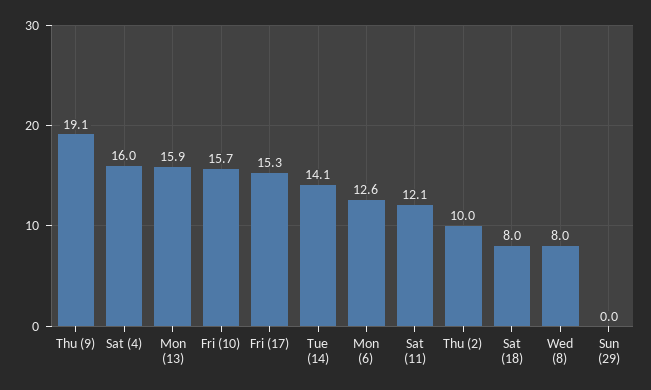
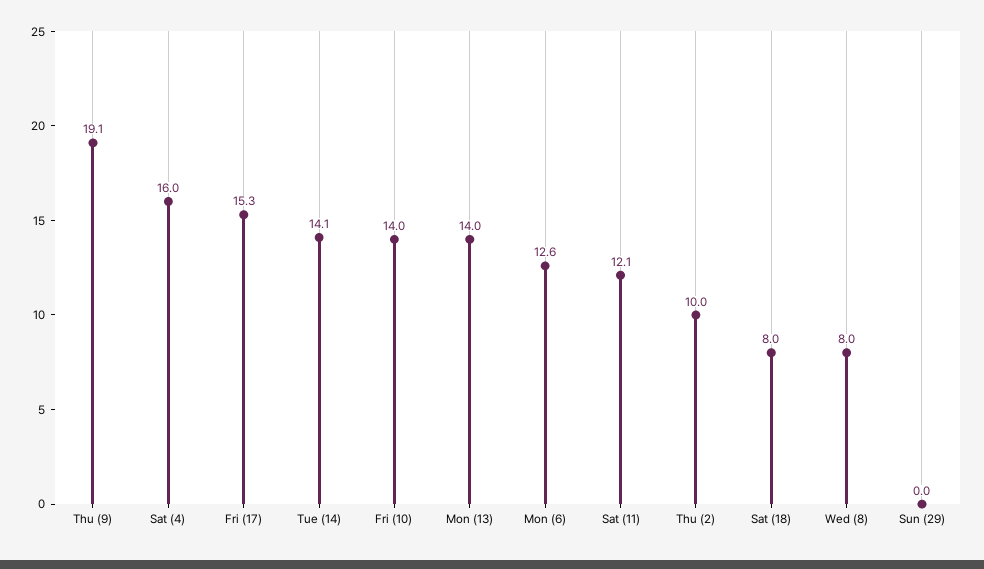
  {
    "Thu (9)": 19.1,
    "Sat (4)": 16,
-   "Mon (13)": 15.9,
+   "Mon (13)": 14,
-   "Fri (10)": 15.7,
+   "Fri (10)": 14,
    "Fri (17)": 15.3,
    "Tue (14)": 14.1,
    "Mon (6)": 12.6,
    "Sat (11)": 12.1,
    "Thu (2)": 10,
    "Sat (18)": 8,
    "Wed (8)": 8,
    "Sun (29)": 0
  }

